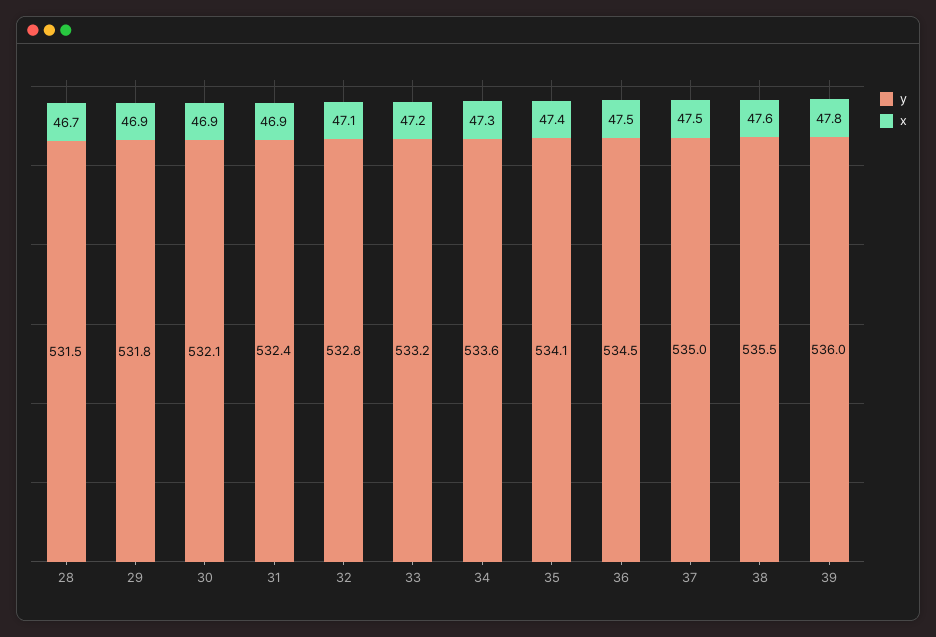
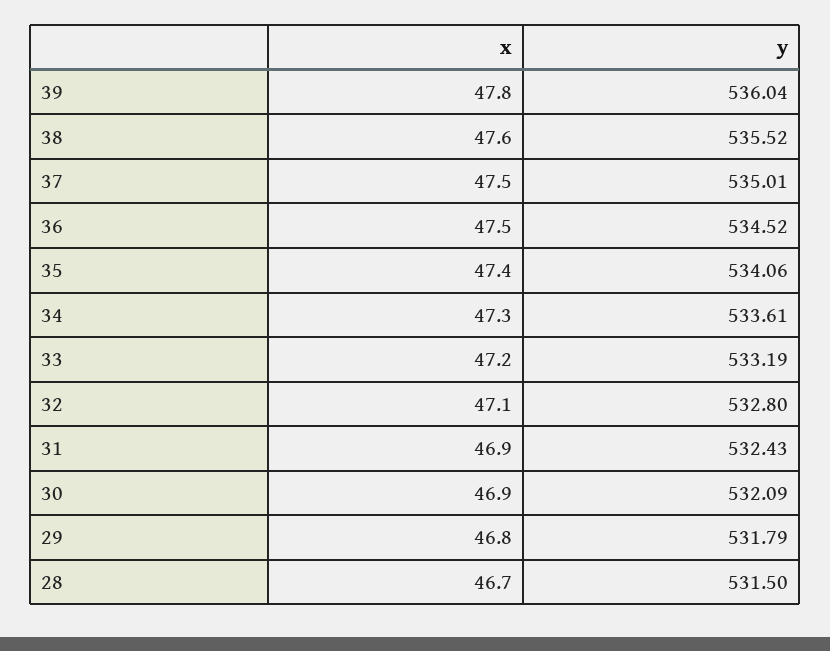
  {
    "y": {
      "28": 531.5,
      "29": 531.79,
      "30": 532.09,
      "31": 532.43,
      "32": 532.8,
      "33": 533.19,
      "34": 533.61,
      "35": 534.06,
      "36": 534.52,
      "37": 535.01,
      "38": 535.52,
      "39": 536.04
    },
    "x": {
      "28": 46.7,
-     "29": 46.9,
+     "29": 46.8,
      "30": 46.9,
      "31": 46.9,
      "32": 47.1,
      "33": 47.2,
      "34": 47.3,
      "35": 47.4,
      "36": 47.5,
      "37": 47.5,
      "38": 47.6,
      "39": 47.8
    }
  }

